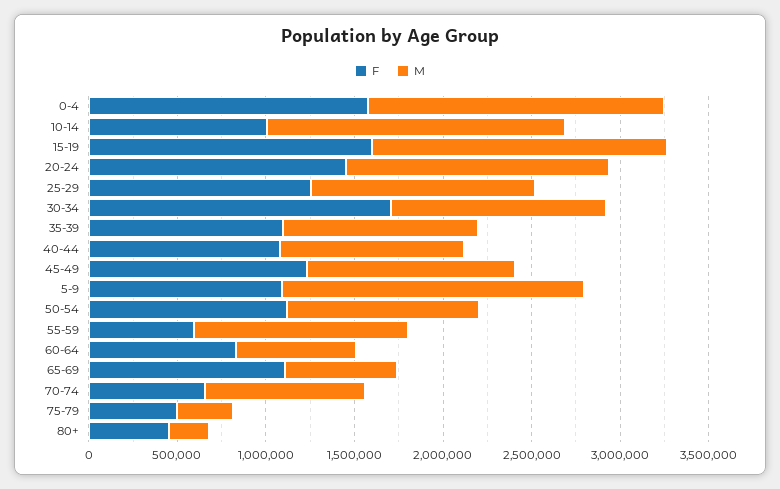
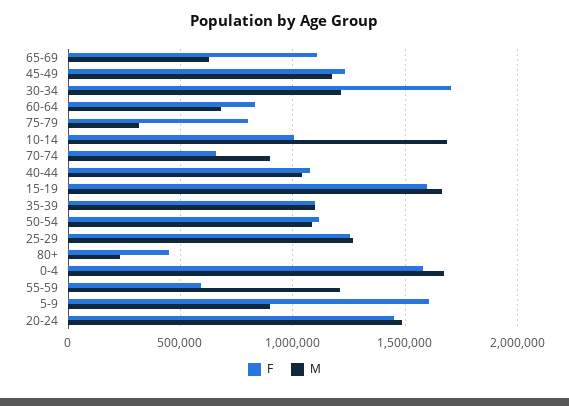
  {
    "F": {
      "0-4": 1600000,
      "10-14": 1000000,
      "15-19": 1600000,
      "20-24": 1450000,
      "25-29": 1250000,
      "30-34": 1700000,
      "35-39": 1100000,
      "40-44": 1100000,
      "45-49": 1250000,
-     "5-9": 1100000,
+     "5-9": 1600000,
      "50-54": 1100000,
      "55-59": 600000,
      "60-64": 850000,
      "65-69": 1100000,
      "70-74": 650000,
-     "75-79": 500000,
+     "75-79": 800000,
      "80+": 450000
    },
    "M": {
      "0-4": 1650000,
      "10-14": 1700000,
      "15-19": 1650000,
      "20-24": 1500000,
      "25-29": 1250000,
      "30-34": 1200000,
      "35-39": 1100000,
      "40-44": 1050000,
      "45-49": 1150000,
-     "5-9": 1700000,
+     "5-9": 900000,
      "50-54": 1100000,
      "55-59": 1200000,
      "60-64": 700000,
      "65-69": 650000,
      "70-74": 900000,
      "75-79": 300000,
      "80+": 250000
    }
  }

